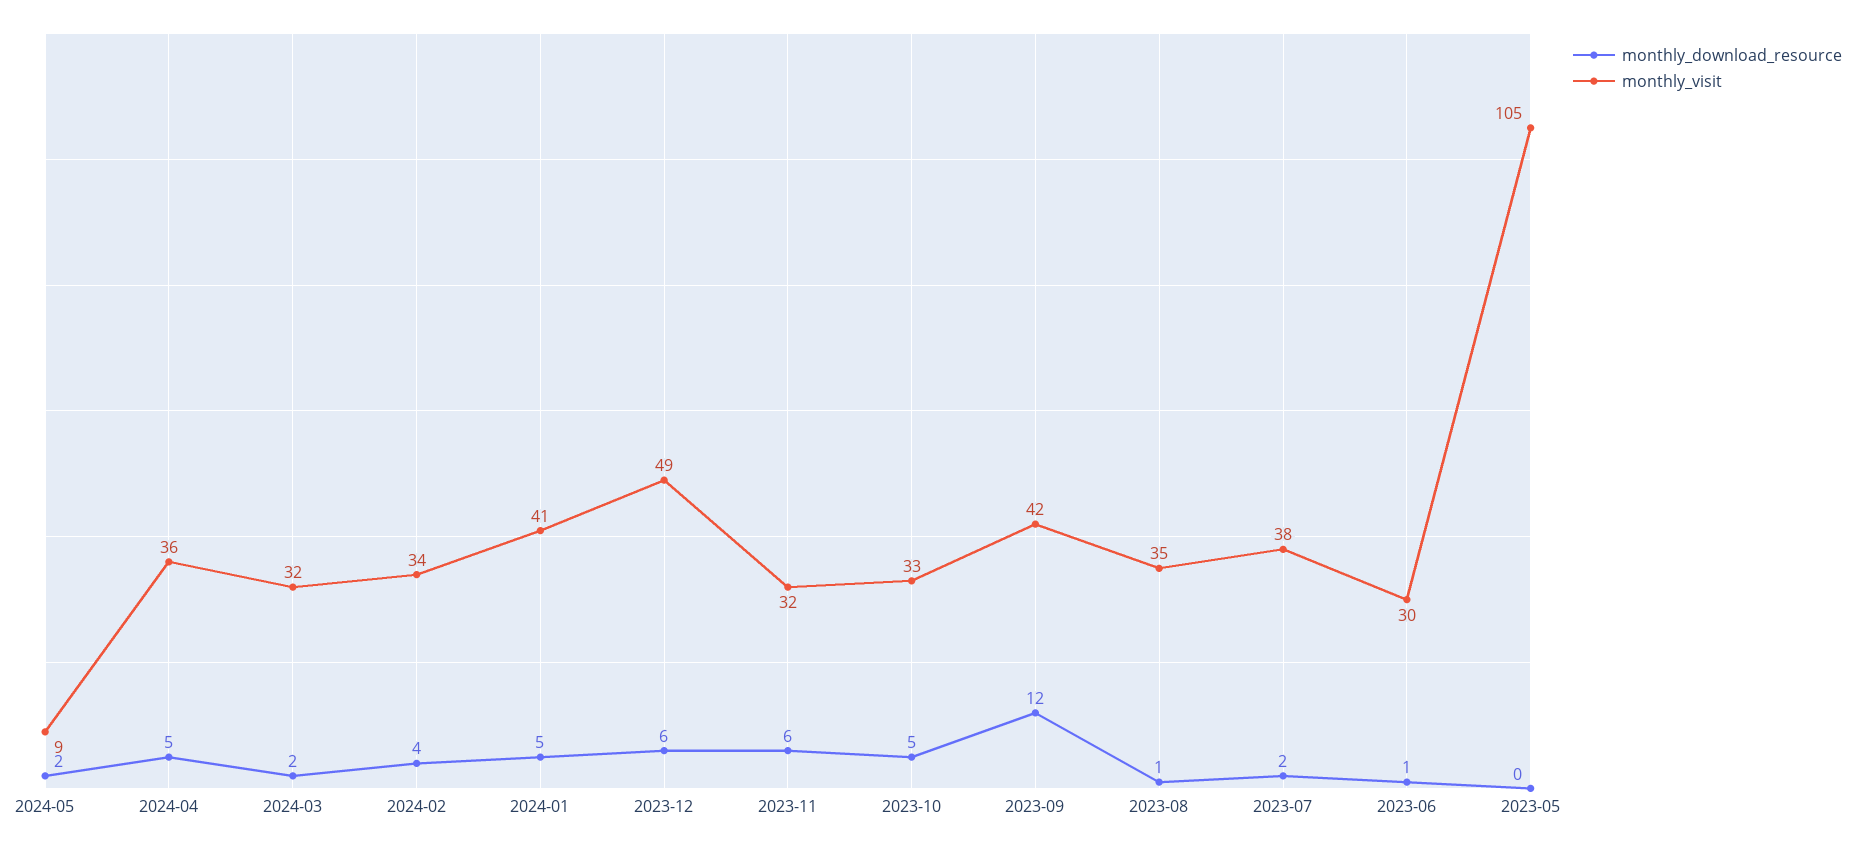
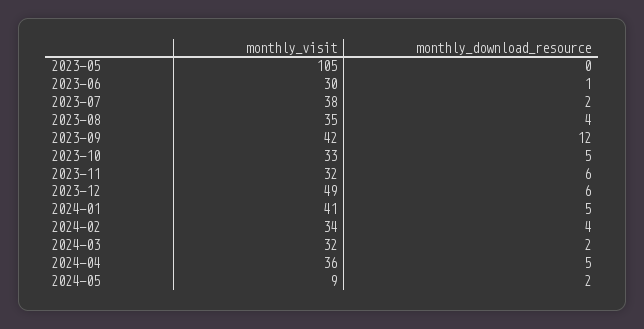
  {
    "monthly_download_resource": {
      "2024-05": 2,
      "2024-04": 5,
      "2024-03": 2,
      "2024-02": 4,
      "2024-01": 5,
      "2023-12": 6,
      "2023-11": 6,
      "2023-10": 5,
      "2023-09": 12,
-     "2023-08": 1,
+     "2023-08": 4,
      "2023-07": 2,
      "2023-06": 1,
      "2023-05": 0
    },
    "monthly_visit": {
      "2024-05": 9,
      "2024-04": 36,
      "2024-03": 32,
      "2024-02": 34,
      "2024-01": 41,
      "2023-12": 49,
      "2023-11": 32,
      "2023-10": 33,
      "2023-09": 42,
      "2023-08": 35,
      "2023-07": 38,
      "2023-06": 30,
      "2023-05": 105
    }
  }

